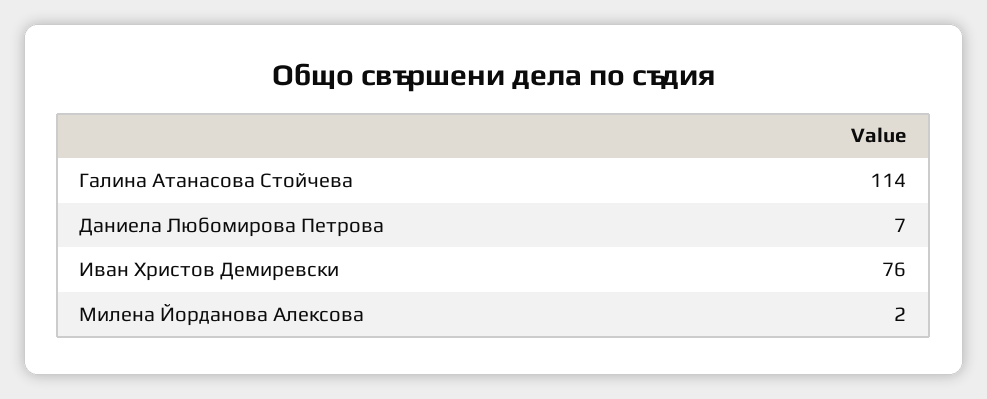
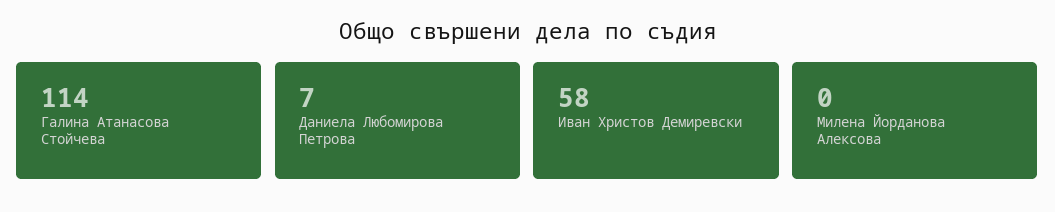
  {
    "Галина Атанасова Стойчева": 114,
    "Даниела Любомирова Петрова": 7,
-   "Иван Христов Демиревски": 76,
+   "Иван Христов Демиревски": 58,
-   "Милена Йорданова Алексова": 2
+   "Милена Йорданова Алексова": 0
  }

